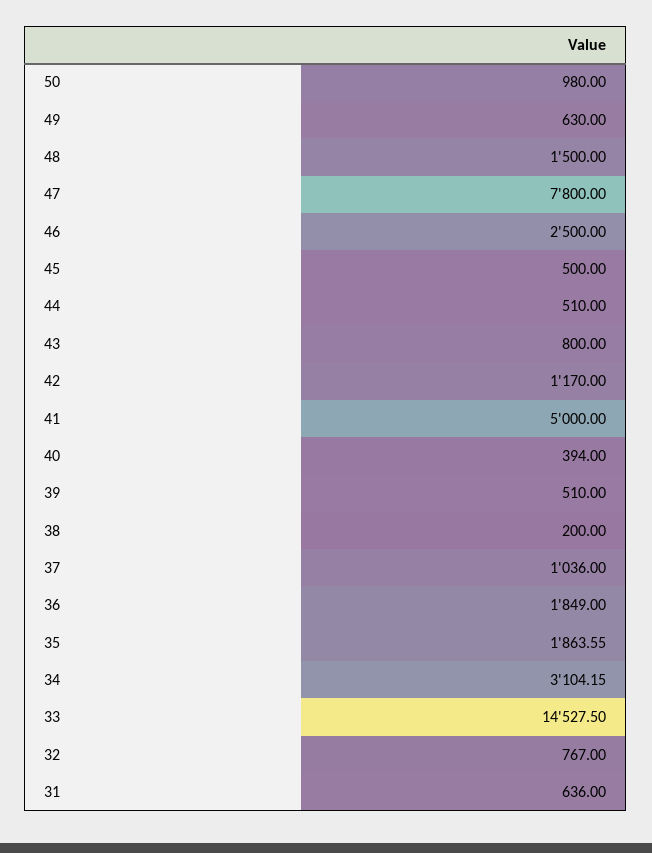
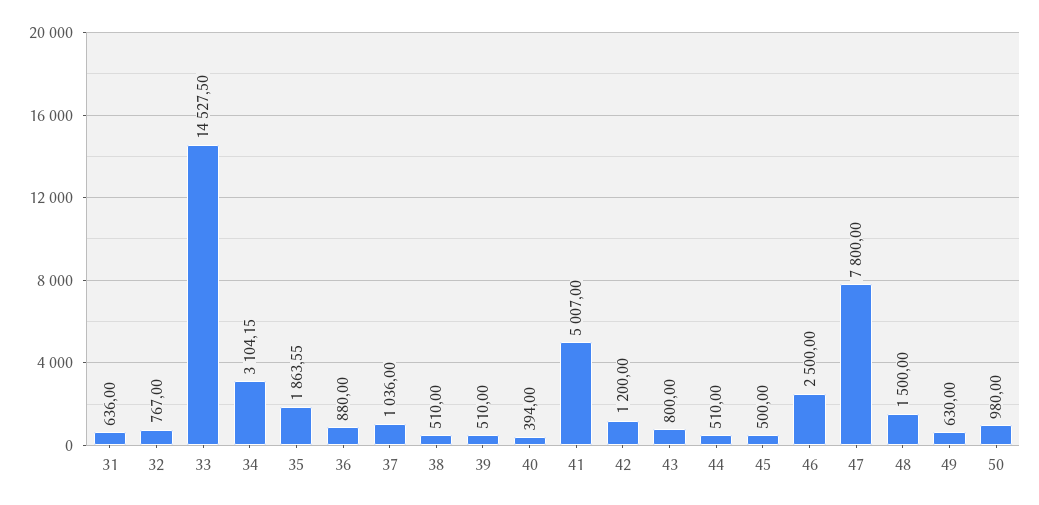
  {
    "50": 980,
    "49": 630,
    "48": 1500,
    "47": 7800,
    "46": 2500,
    "45": 500,
    "44": 510,
    "43": 800,
-   "42": 1170,
+   "42": 1200,
-   "41": 5000,
+   "41": 5007,
    "40": 394,
    "39": 510,
-   "38": 200,
+   "38": 510,
    "37": 1036,
-   "36": 1849,
+   "36": 880,
    "35": 1863.55,
    "34": 3104.15,
    "33": 14527.5,
    "32": 767,
    "31": 636
  }

